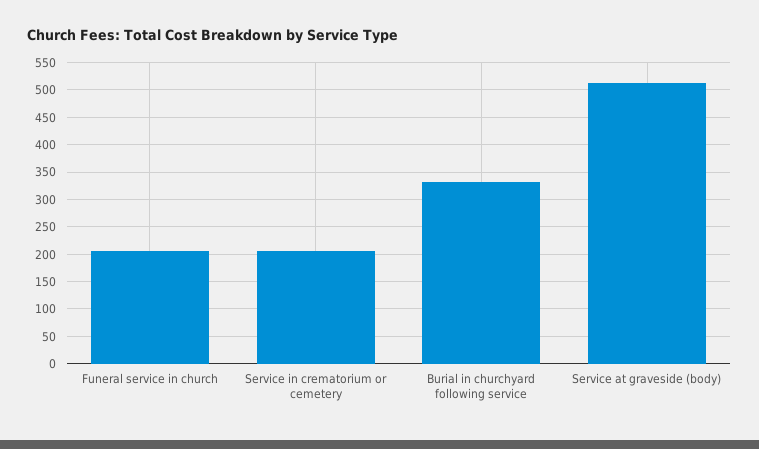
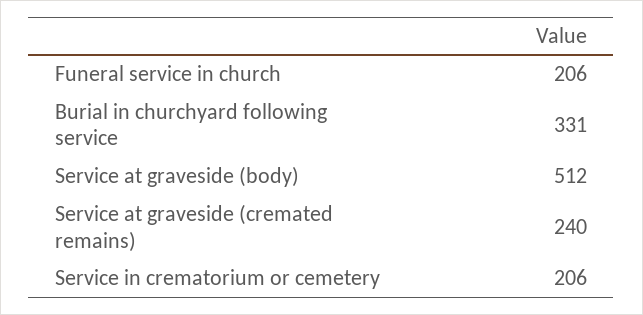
  {
    "Funeral service in church": 206,
    "Service in crematorium or cemetery": 206,
    "Burial in churchyard following service": 331,
-   "Service at graveside (body)": 512
+   "Service at graveside (body)": 512,
+   "Service at graveside (cremated remains)": 240
  }

